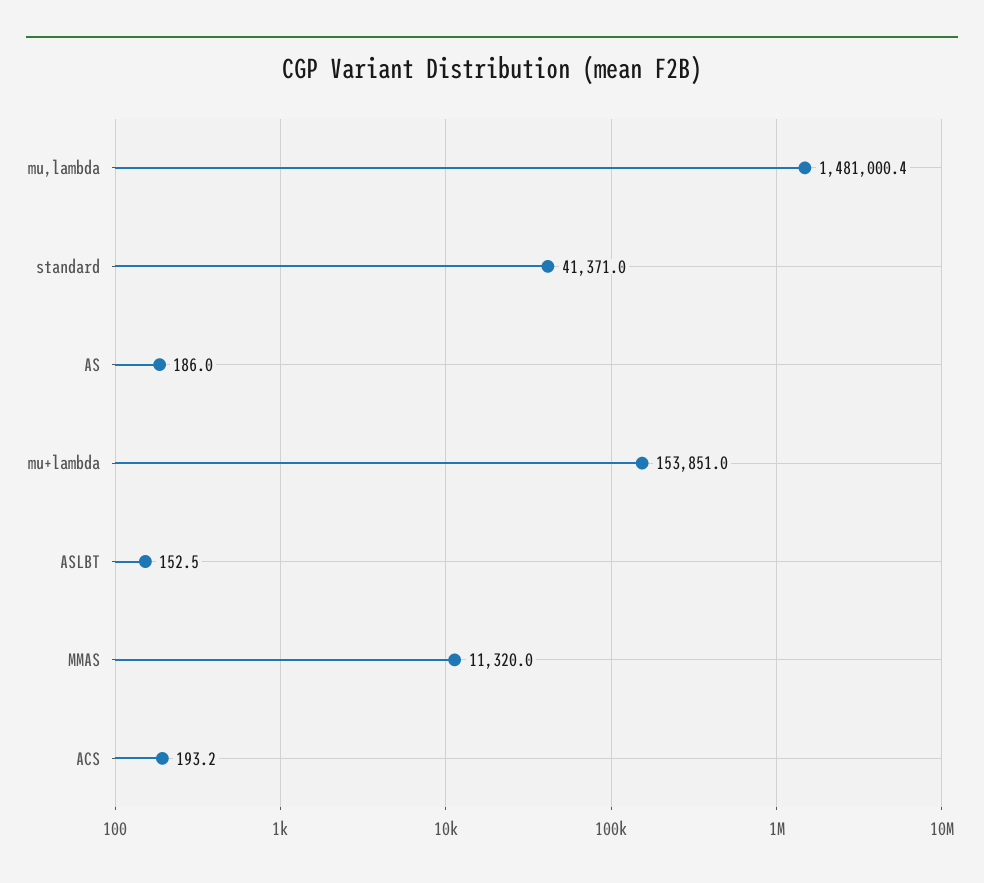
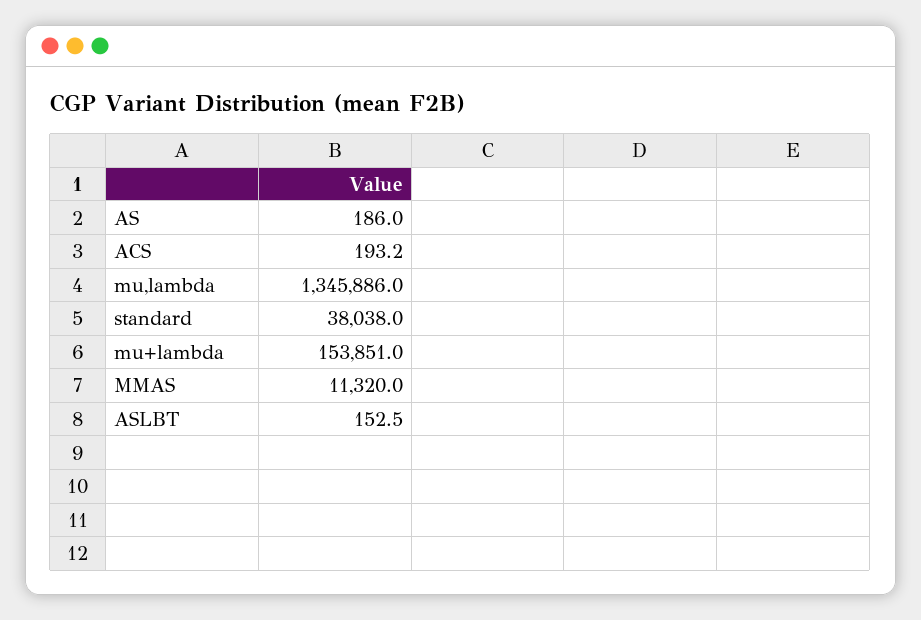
  {
-   "mu,lambda": 1481000.4,
+   "mu,lambda": 1345886,
-   "standard": 41371,
+   "standard": 38038,
    "AS": 186,
    "mu+lambda": 153851,
    "ASLBT": 152.5,
    "MMAS": 11320,
    "ACS": 193.2
  }

